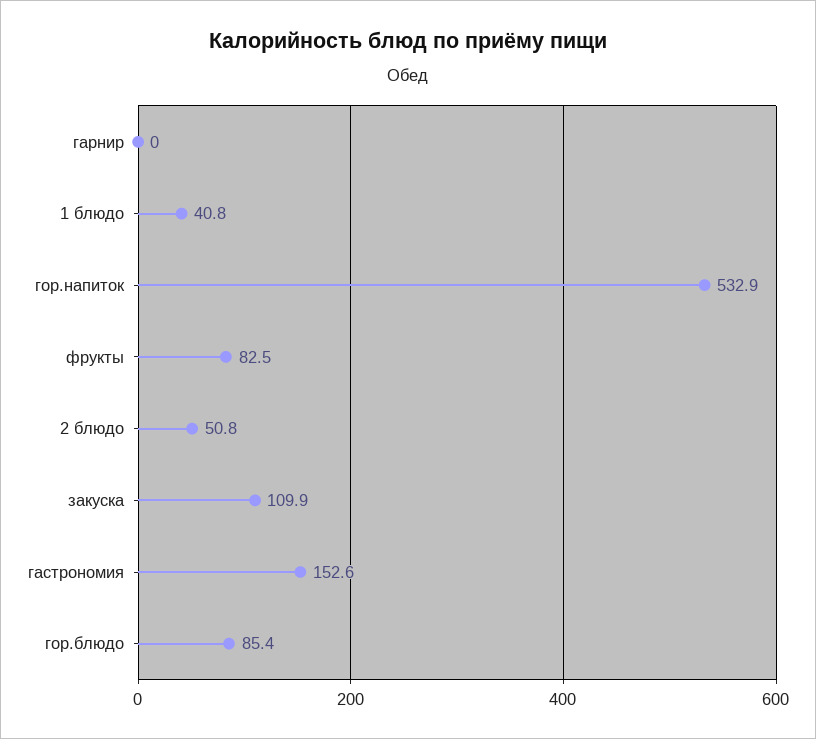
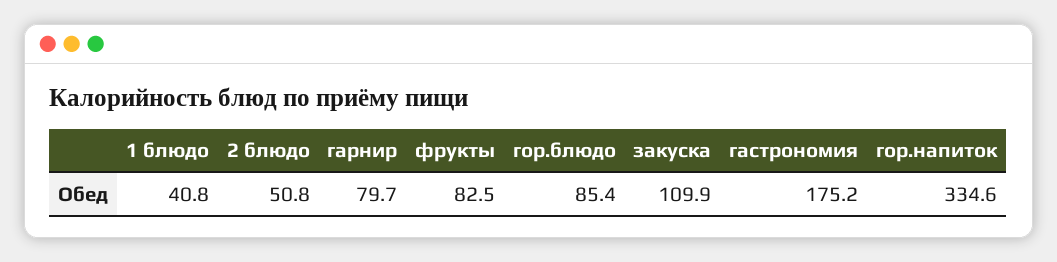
  {
-   "гарнир": 0,
+   "гарнир": 79.7,
    "1 блюдо": 40.8,
-   "гор.напиток": 532.9,
+   "гор.напиток": 334.6,
    "фрукты": 82.5,
    "2 блюдо": 50.8,
    "закуска": 109.9,
-   "гастрономия": 152.6,
+   "гастрономия": 175.2,
    "гор.блюдо": 85.4
  }

